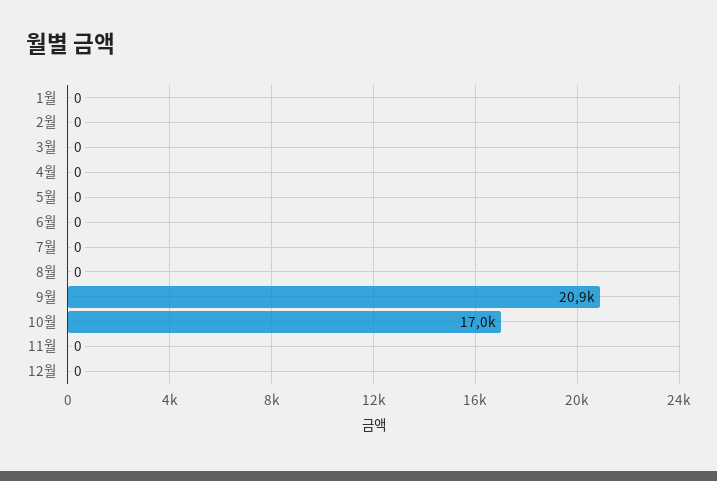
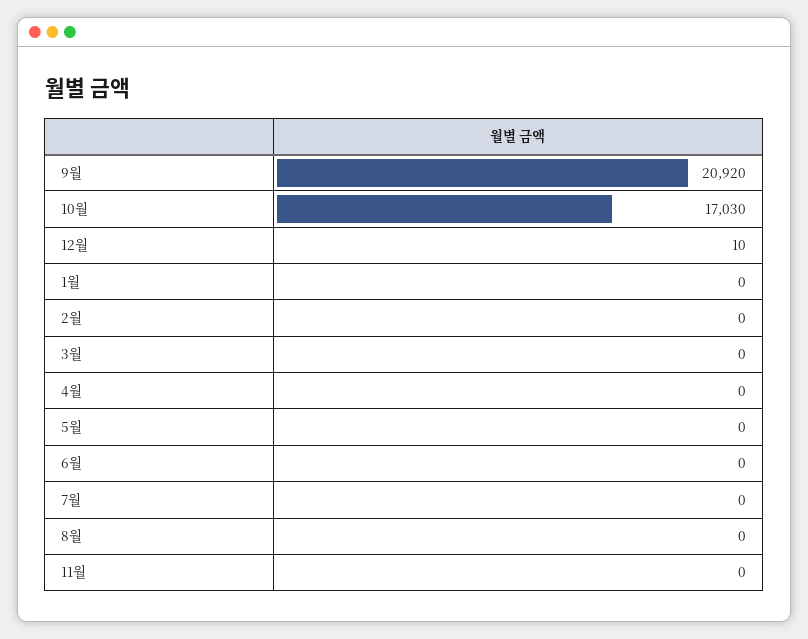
  {
    "1월": 0,
    "2월": 0,
    "3월": 0,
    "4월": 0,
    "5월": 0,
    "6월": 0,
    "7월": 0,
    "8월": 0,
    "9월": 20920,
    "10월": 17030,
    "11월": 0,
-   "12월": 0
+   "12월": 10
  }

